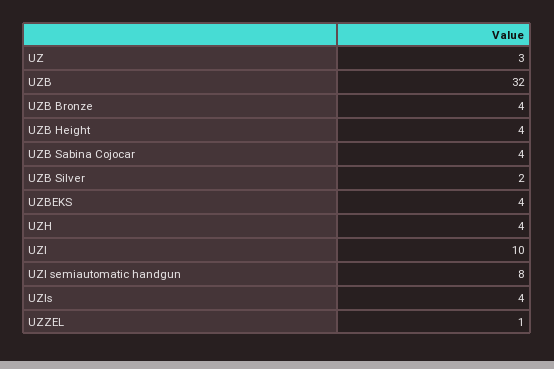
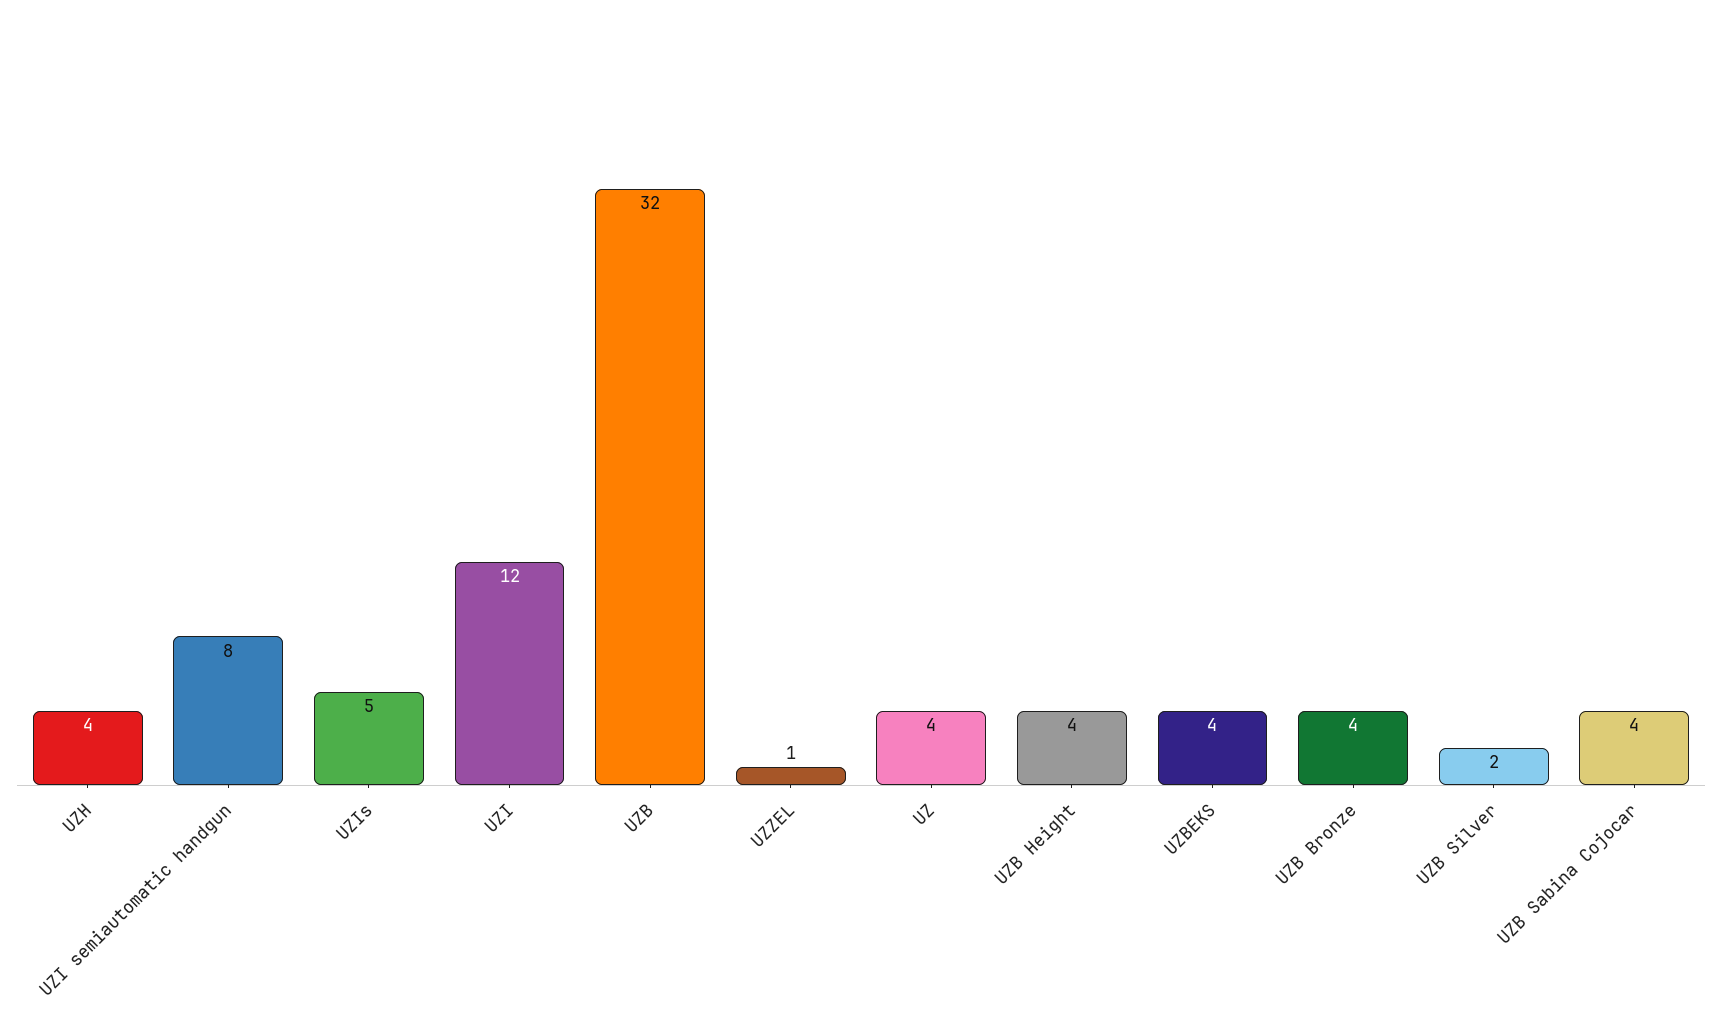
  {
-   "UZ": 3,
+   "UZ": 4,
    "UZB": 32,
    "UZB Bronze": 4,
    "UZB Height": 4,
    "UZB Sabina Cojocar": 4,
    "UZB Silver": 2,
    "UZBEKS": 4,
    "UZH": 4,
-   "UZI": 10,
+   "UZI": 12,
    "UZI semiautomatic handgun": 8,
-   "UZIs": 4,
+   "UZIs": 5,
    "UZZEL": 1
  }

